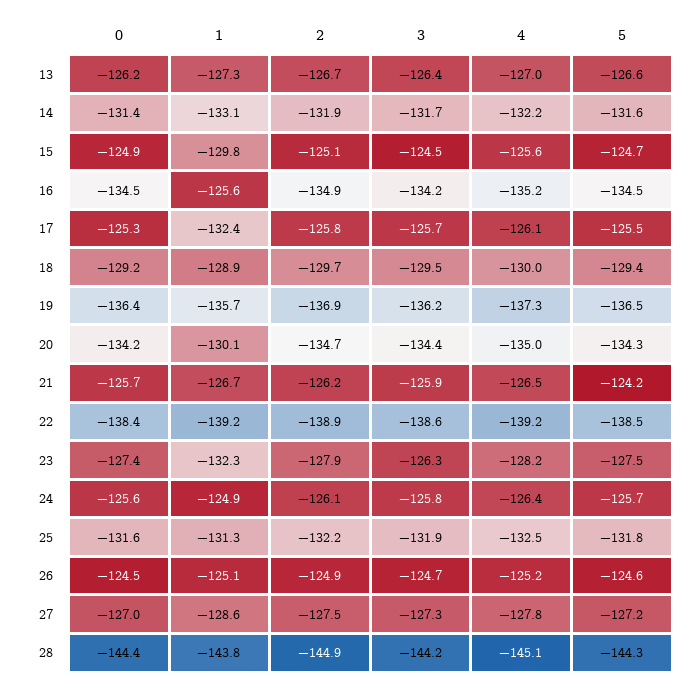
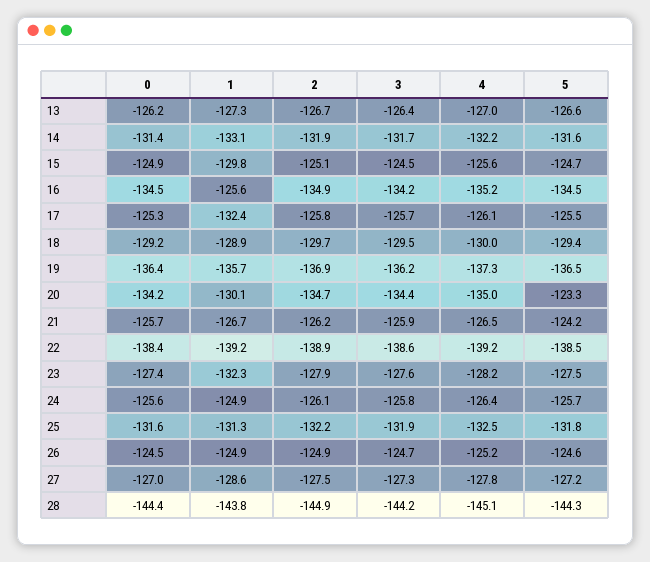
  {
    "0": {
      "13": -126.2,
      "14": -131.4,
      "15": -124.9,
      "16": -134.5,
      "17": -125.3,
      "18": -129.2,
      "19": -136.4,
      "20": -134.2,
      "21": -125.7,
      "22": -138.4,
      "23": -127.4,
      "24": -125.6,
      "25": -131.6,
      "26": -124.5,
      "27": -127,
      "28": -144.4
    },
    "1": {
      "13": -127.3,
      "14": -133.1,
      "15": -129.8,
      "16": -125.6,
      "17": -132.4,
      "18": -128.9,
      "19": -135.7,
      "20": -130.1,
      "21": -126.7,
      "22": -139.2,
      "23": -132.3,
      "24": -124.9,
      "25": -131.3,
-     "26": -125.1,
+     "26": -124.9,
      "27": -128.6,
      "28": -143.8
    },
    "2": {
      "13": -126.7,
      "14": -131.9,
      "15": -125.1,
      "16": -134.9,
      "17": -125.8,
      "18": -129.7,
      "19": -136.9,
      "20": -134.7,
      "21": -126.2,
      "22": -138.9,
      "23": -127.9,
      "24": -126.1,
      "25": -132.2,
      "26": -124.9,
      "27": -127.5,
      "28": -144.9
    },
    "3": {
      "13": -126.4,
      "14": -131.7,
      "15": -124.5,
      "16": -134.2,
      "17": -125.7,
      "18": -129.5,
      "19": -136.2,
      "20": -134.4,
      "21": -125.9,
      "22": -138.6,
-     "23": -126.3,
+     "23": -127.6,
      "24": -125.8,
      "25": -131.9,
      "26": -124.7,
      "27": -127.3,
      "28": -144.2
    },
    "4": {
      "13": -127,
      "14": -132.2,
      "15": -125.6,
      "16": -135.2,
      "17": -126.1,
      "18": -130,
      "19": -137.3,
      "20": -135,
      "21": -126.5,
      "22": -139.2,
      "23": -128.2,
      "24": -126.4,
      "25": -132.5,
      "26": -125.2,
      "27": -127.8,
      "28": -145.1
    },
    "5": {
      "13": -126.6,
      "14": -131.6,
      "15": -124.7,
      "16": -134.5,
      "17": -125.5,
      "18": -129.4,
      "19": -136.5,
-     "20": -134.3,
+     "20": -123.3,
      "21": -124.2,
      "22": -138.5,
      "23": -127.5,
      "24": -125.7,
      "25": -131.8,
      "26": -124.6,
      "27": -127.2,
      "28": -144.3
    }
  }

